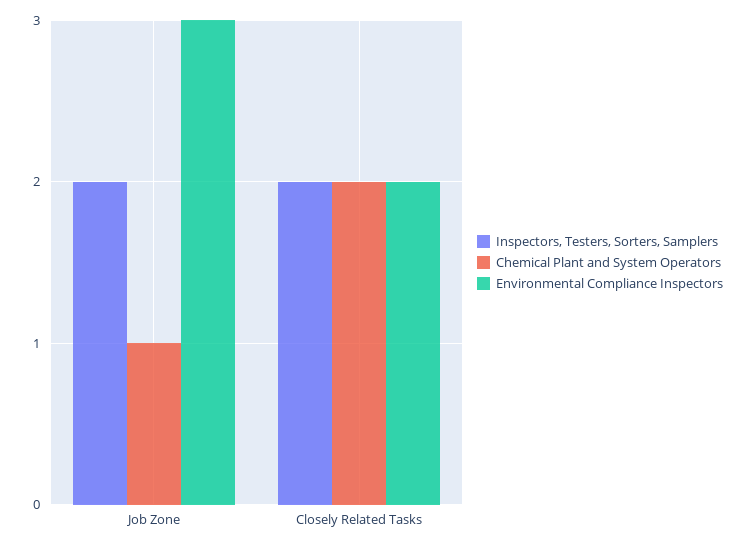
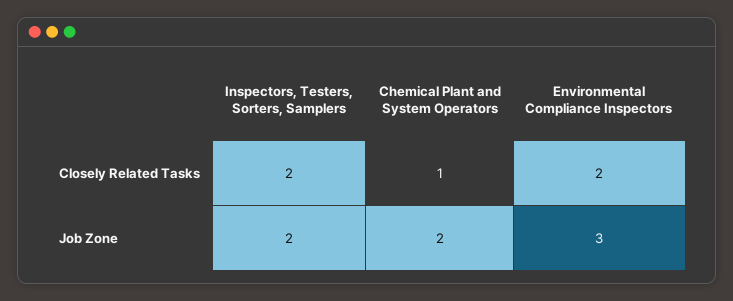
  {
    "Inspectors, Testers, Sorters, Samplers": {
      "Job Zone": 2,
      "Closely Related Tasks": 2
    },
    "Chemical Plant and System Operators": {
-     "Job Zone": 1,
+     "Job Zone": 2,
-     "Closely Related Tasks": 2
+     "Closely Related Tasks": 1
    },
    "Environmental Compliance Inspectors": {
      "Job Zone": 3,
      "Closely Related Tasks": 2
    }
  }

